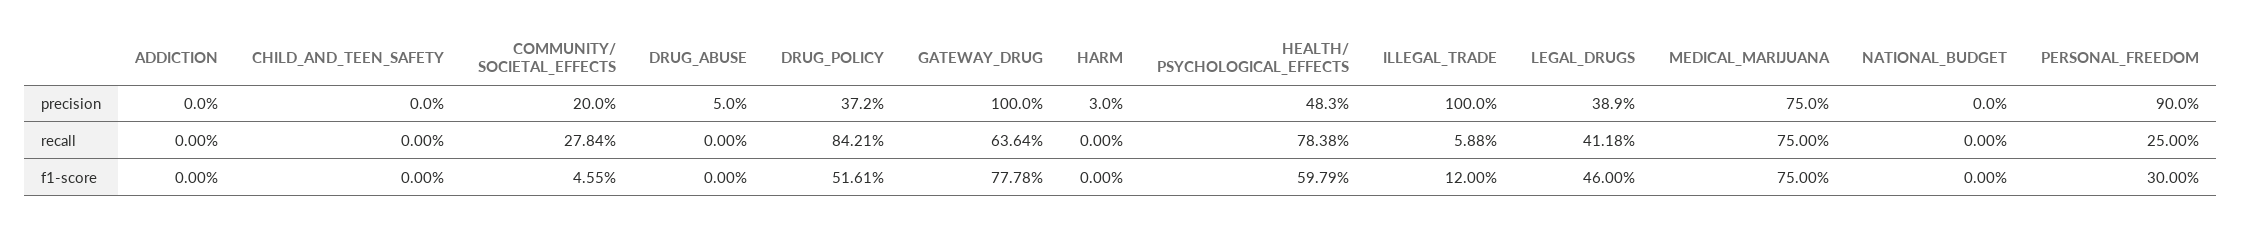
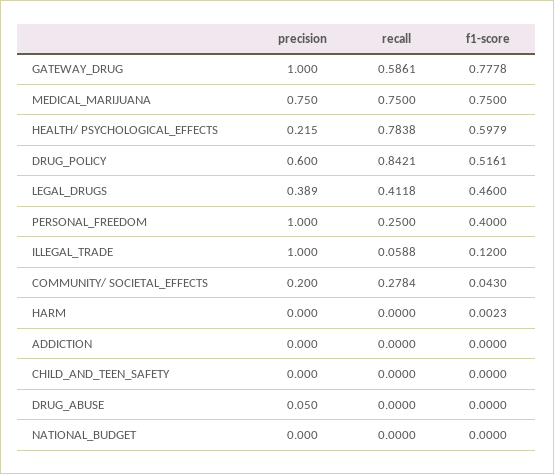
  {
    "ADDICTION": {
      "precision": 0,
      "recall": 0,
      "f1-score": 0
    },
    "CHILD_AND_TEEN_SAFETY": {
      "precision": 0,
      "recall": 0,
      "f1-score": 0
    },
    "COMMUNITY/ SOCIETAL_EFFECTS": {
      "precision": 0.2,
      "recall": 0.2784,
-     "f1-score": 0.0455
+     "f1-score": 0.043
    },
    "DRUG_ABUSE": {
      "precision": 0.05,
      "recall": 0,
      "f1-score": 0
    },
    "DRUG_POLICY": {
-     "precision": 0.372,
+     "precision": 0.6,
      "recall": 0.8421,
      "f1-score": 0.5161
    },
    "GATEWAY_DRUG": {
      "precision": 1,
-     "recall": 0.6364,
+     "recall": 0.5861,
      "f1-score": 0.7778
    },
    "HARM": {
-     "precision": 0.03,
+     "precision": 0,
      "recall": 0,
-     "f1-score": 0
+     "f1-score": 0.0023
    },
    "HEALTH/ PSYCHOLOGICAL_EFFECTS": {
-     "precision": 0.483,
+     "precision": 0.215,
      "recall": 0.7838,
      "f1-score": 0.5979
    },
    "ILLEGAL_TRADE": {
      "precision": 1,
      "recall": 0.0588,
      "f1-score": 0.12
    },
    "LEGAL_DRUGS": {
      "precision": 0.389,
      "recall": 0.4118,
      "f1-score": 0.46
    },
    "MEDICAL_MARIJUANA": {
      "precision": 0.75,
      "recall": 0.75,
      "f1-score": 0.75
    },
    "NATIONAL_BUDGET": {
      "precision": 0,
      "recall": 0,
      "f1-score": 0
    },
    "PERSONAL_FREEDOM": {
-     "precision": 0.9,
+     "precision": 1,
      "recall": 0.25,
-     "f1-score": 0.3
+     "f1-score": 0.4
    }
  }

